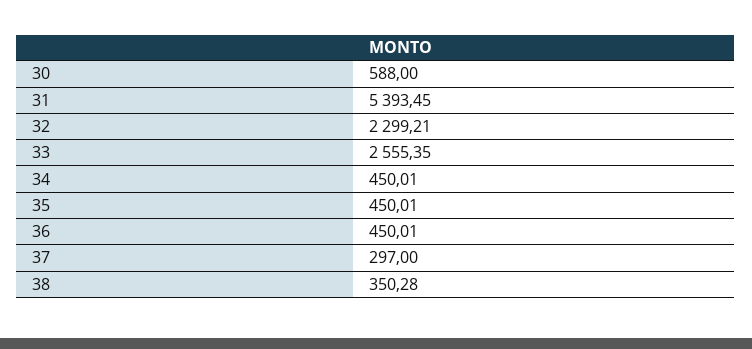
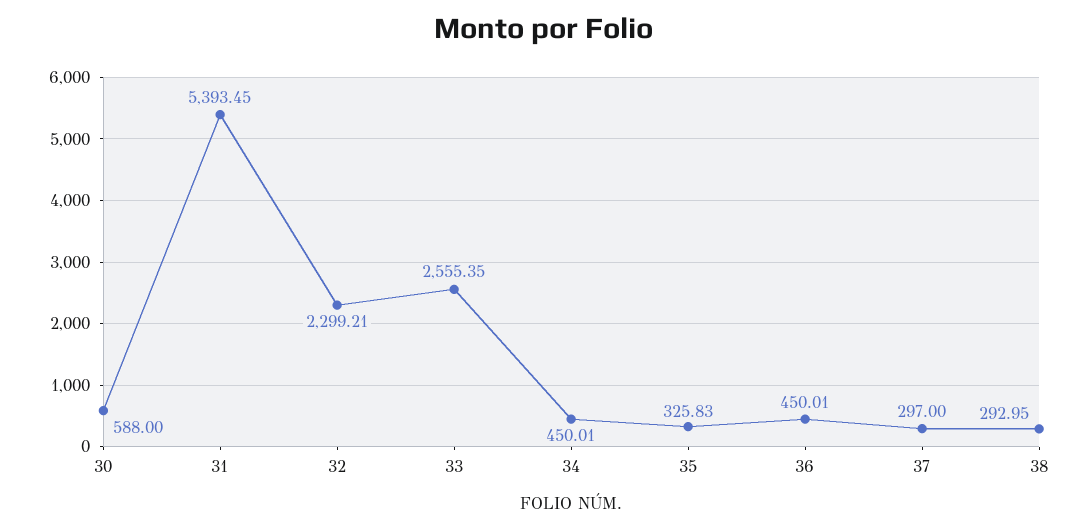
  {
    "30": 588,
    "31": 5393.45,
    "32": 2299.21,
    "33": 2555.35,
    "34": 450.01,
-   "35": 450.01,
+   "35": 325.83,
    "36": 450.01,
    "37": 297,
-   "38": 350.28
+   "38": 292.95
  }

